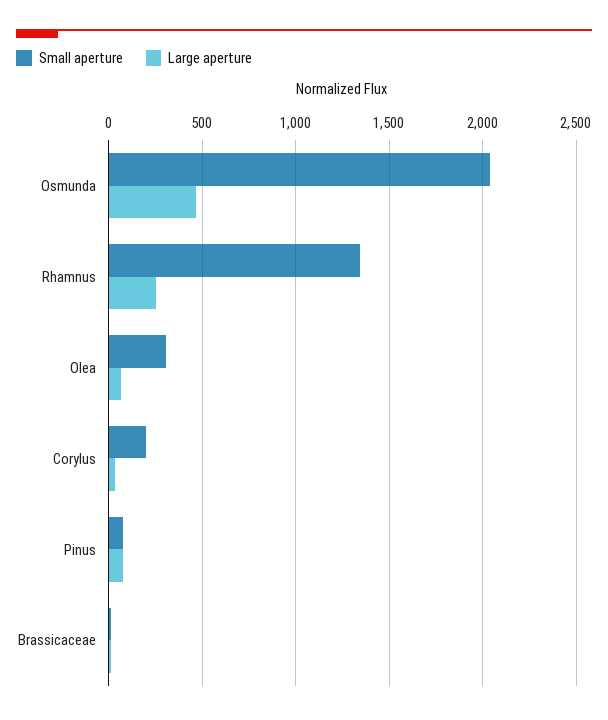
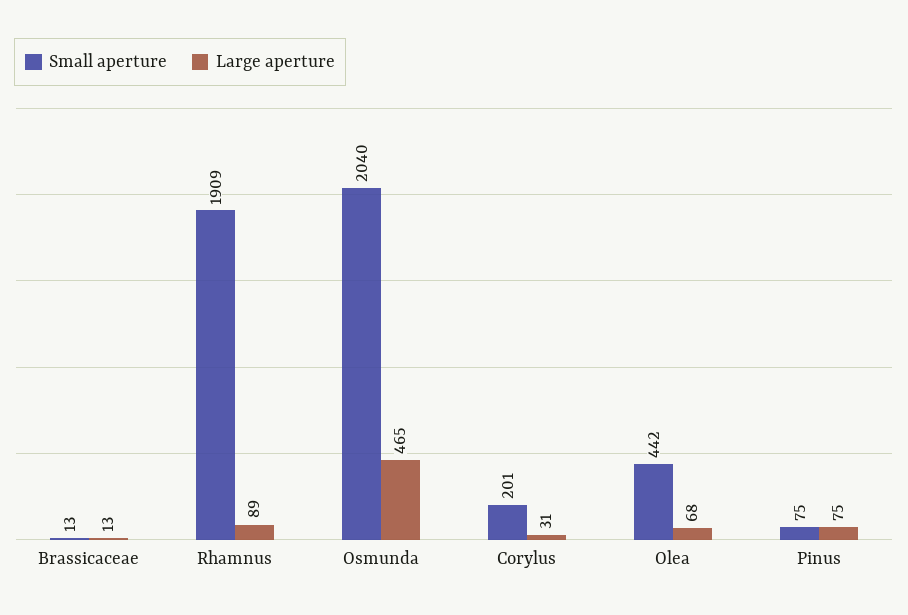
  {
    "Small aperture": {
      "Osmunda": 2040,
-     "Rhamnus": 1350,
+     "Rhamnus": 1909,
-     "Olea": 300,
+     "Olea": 442,
      "Corylus": 201,
      "Pinus": 75,
      "Brassicaceae": 13
    },
    "Large aperture": {
      "Osmunda": 465,
-     "Rhamnus": 250,
+     "Rhamnus": 89,
      "Olea": 68,
      "Corylus": 31,
      "Pinus": 75,
      "Brassicaceae": 13
    }
  }

